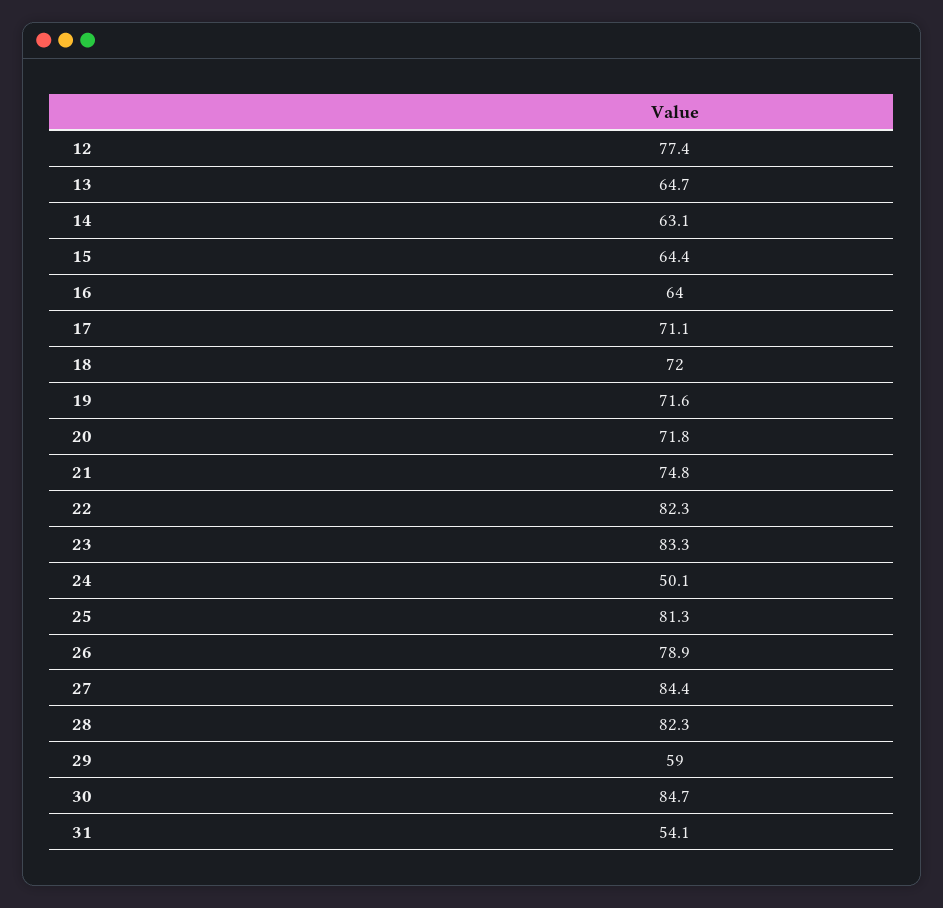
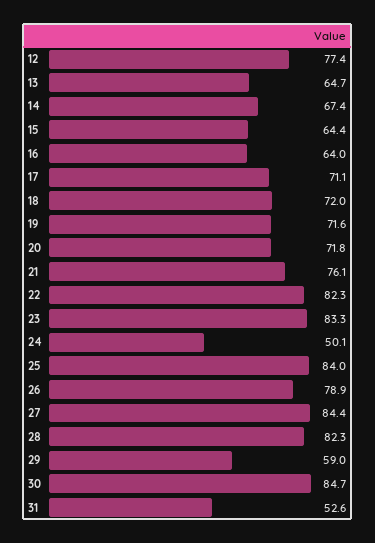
  {
    "12": 77.4,
    "13": 64.7,
-   "14": 63.1,
+   "14": 67.4,
    "15": 64.4,
    "16": 64,
    "17": 71.1,
    "18": 72,
    "19": 71.6,
    "20": 71.8,
-   "21": 74.8,
+   "21": 76.1,
    "22": 82.3,
    "23": 83.3,
    "24": 50.1,
-   "25": 81.3,
+   "25": 84,
    "26": 78.9,
    "27": 84.4,
    "28": 82.3,
    "29": 59,
    "30": 84.7,
-   "31": 54.1
+   "31": 52.6
  }

